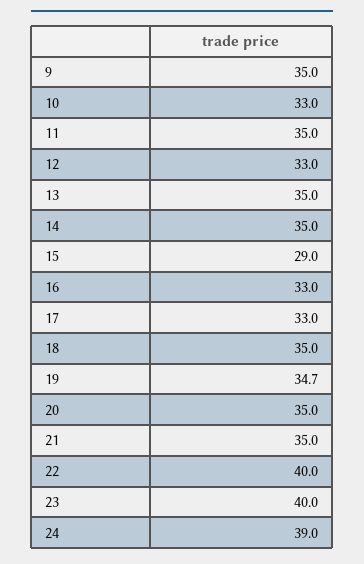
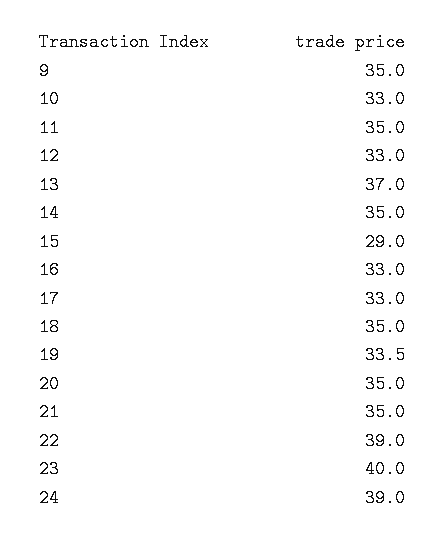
  {
    "9": 35,
    "10": 33,
    "11": 35,
    "12": 33,
-   "13": 35,
+   "13": 37,
    "14": 35,
    "15": 29,
    "16": 33,
    "17": 33,
    "18": 35,
-   "19": 34.7,
+   "19": 33.5,
    "20": 35,
    "21": 35,
-   "22": 40,
+   "22": 39,
    "23": 40,
    "24": 39
  }

